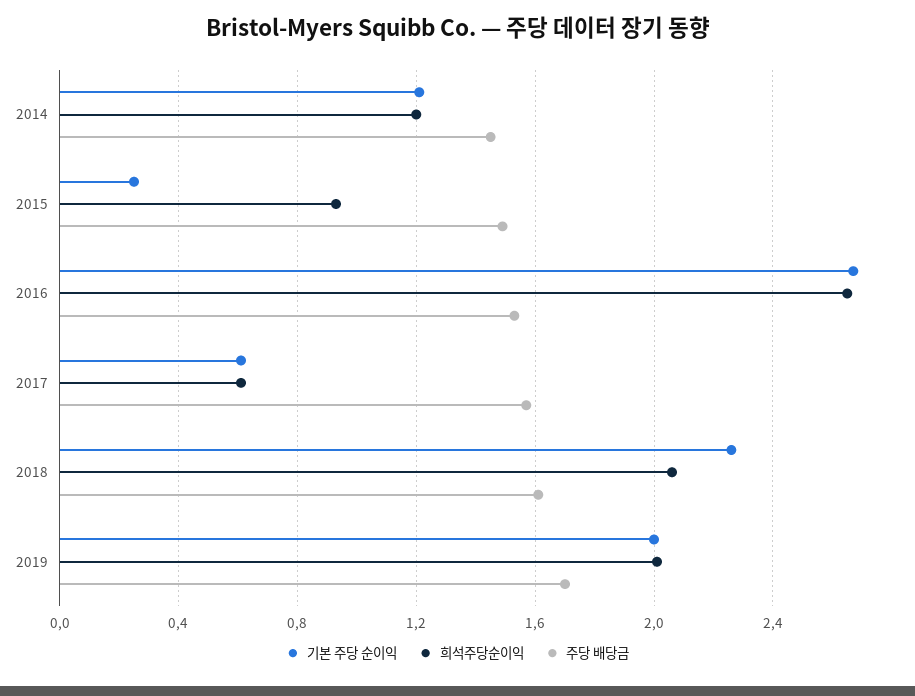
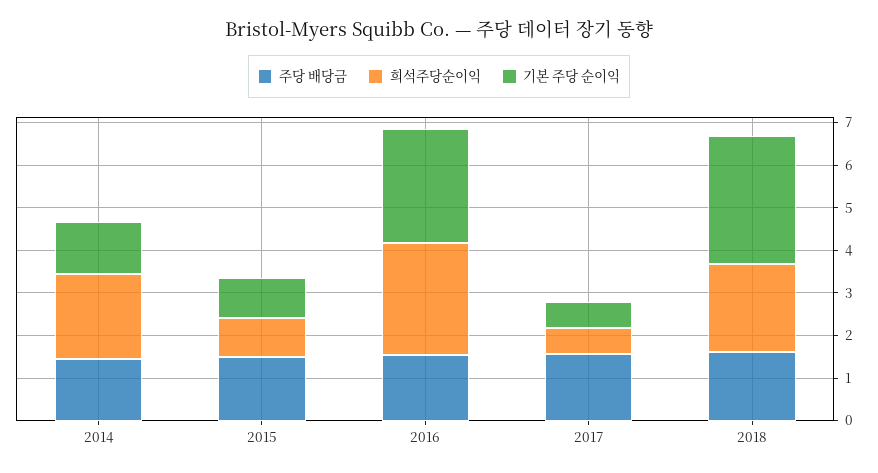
  {
    "기본 주당 순이익": {
      "2014": 1.2,
-     "2015": 0.25,
+     "2015": 1,
      "2016": 2.65,
      "2017": 0.6,
-     "2018": 2.25,
+     "2018": 3
-     "2019": 2
    },
    "희석주당순이익": {
-     "2014": 1.2,
+     "2014": 2,
      "2015": 0.95,
      "2016": 2.65,
      "2017": 0.6,
-     "2018": 2.05,
+     "2018": 2.05
-     "2019": 2
    },
    "주당 배당금": {
      "2014": 1.45,
      "2015": 1.5,
      "2016": 1.55,
      "2017": 1.55,
-     "2018": 1.6,
+     "2018": 1.6
-     "2019": 1.7
    }
  }

